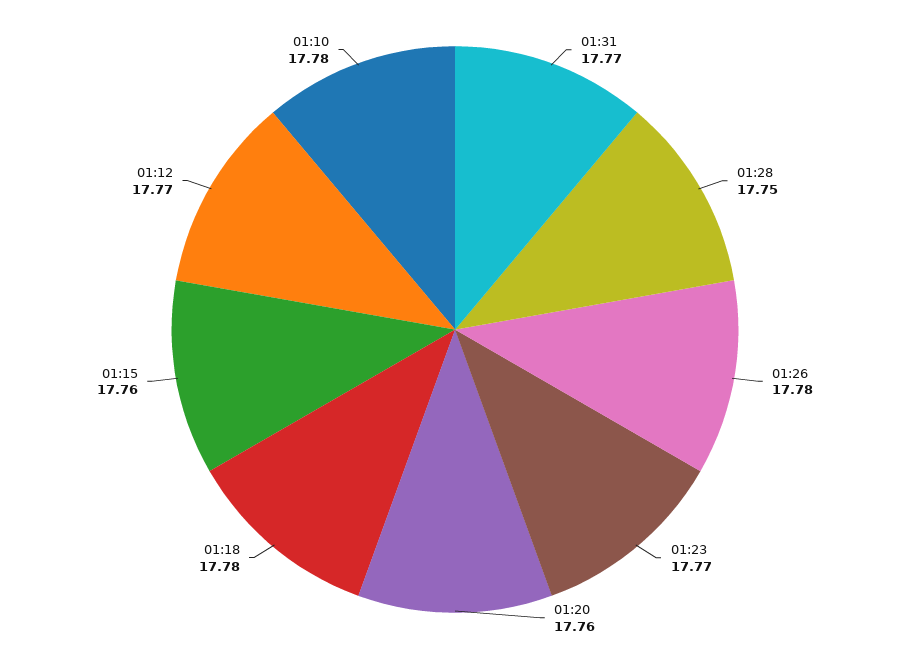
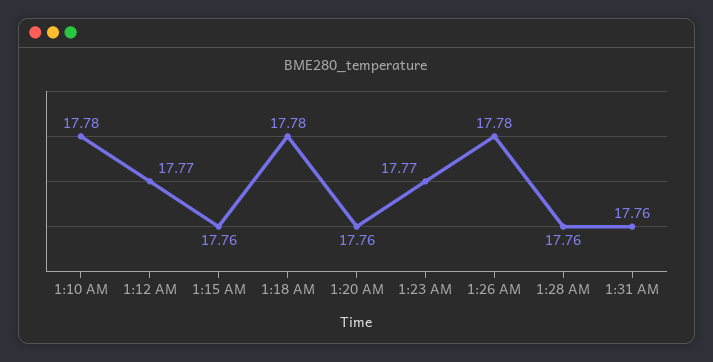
  {
-   "01:31": 17.77,
+   "01:31": 17.76,
-   "01:28": 17.75,
+   "01:28": 17.76,
    "01:26": 17.78,
    "01:23": 17.77,
    "01:20": 17.76,
    "01:18": 17.78,
    "01:15": 17.76,
    "01:12": 17.77,
    "01:10": 17.78
  }

